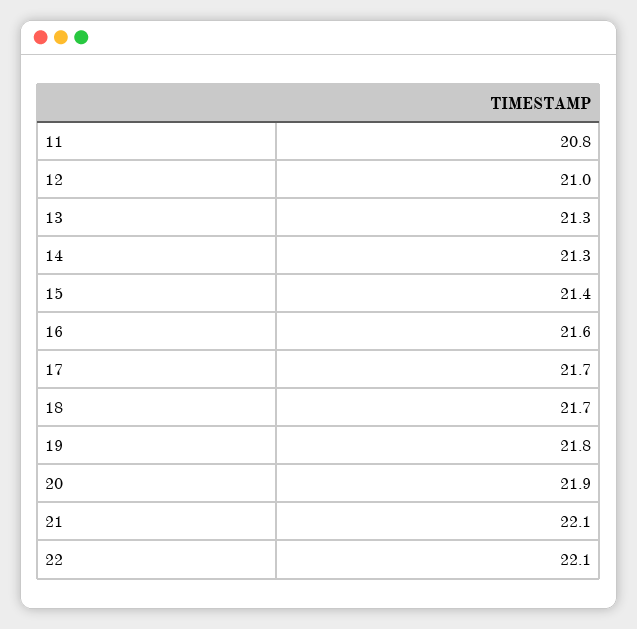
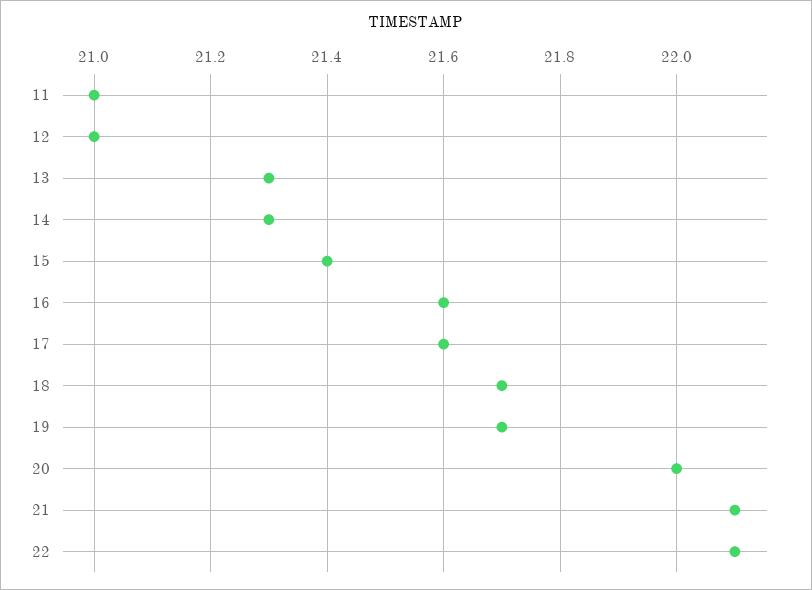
  {
-   "11": 20.8,
+   "11": 21,
    "12": 21,
    "13": 21.3,
    "14": 21.3,
    "15": 21.4,
    "16": 21.6,
-   "17": 21.7,
+   "17": 21.6,
    "18": 21.7,
-   "19": 21.8,
+   "19": 21.7,
-   "20": 21.9,
+   "20": 22,
    "21": 22.1,
    "22": 22.1
  }

